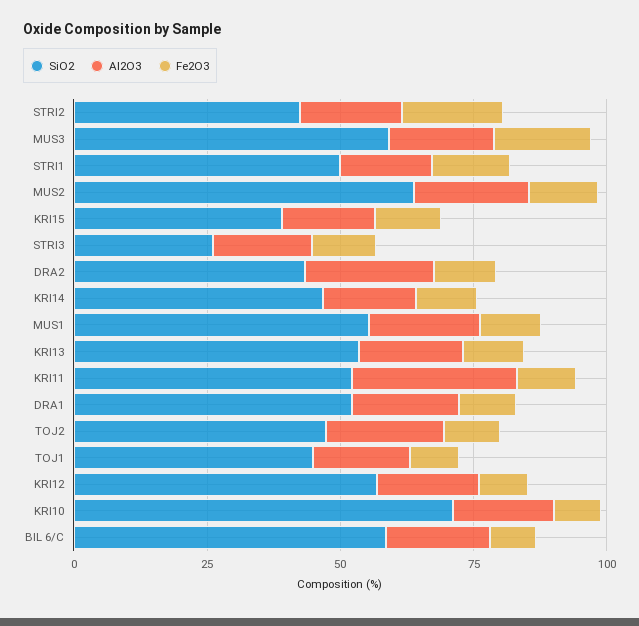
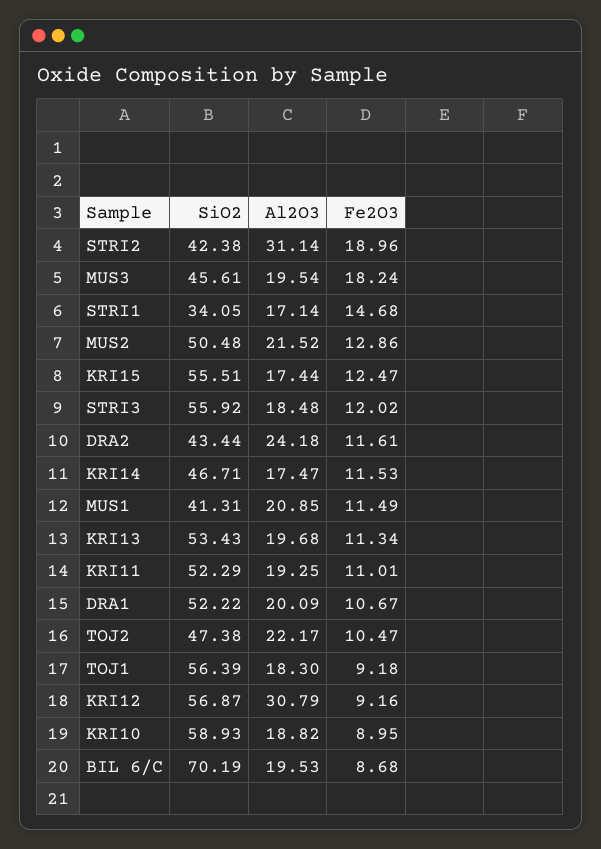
  {
    "SiO2": {
      "STRI2": 42.38,
-     "MUS3": 60,
+     "MUS3": 45.61,
-     "STRI1": 50,
+     "STRI1": 34.05,
-     "MUS2": 65,
+     "MUS2": 50.48,
-     "KRI15": 40,
+     "KRI15": 55.51,
-     "STRI3": 25,
+     "STRI3": 55.92,
      "DRA2": 43.44,
      "KRI14": 46.71,
-     "MUS1": 55,
+     "MUS1": 41.31,
      "KRI13": 53.43,
      "KRI11": 52.29,
      "DRA1": 52.22,
      "TOJ2": 47.38,
-     "TOJ1": 45,
+     "TOJ1": 56.39,
      "KRI12": 56.87,
-     "KRI10": 70,
+     "KRI10": 58.93,
-     "BIL 6/C": 60
+     "BIL 6/C": 70.19
    },
    "Al2O3": {
-     "STRI2": 20,
+     "STRI2": 31.14,
      "MUS3": 19.54,
      "STRI1": 17.14,
      "MUS2": 21.52,
      "KRI15": 17.44,
      "STRI3": 18.48,
      "DRA2": 24.18,
      "KRI14": 17.47,
      "MUS1": 20.85,
      "KRI13": 19.68,
-     "KRI11": 30,
+     "KRI11": 19.25,
      "DRA1": 20.09,
      "TOJ2": 22.17,
      "TOJ1": 18.3,
-     "KRI12": 20,
+     "KRI12": 30.79,
      "KRI10": 18.82,
      "BIL 6/C": 19.53
    },
    "Fe2O3": {
      "STRI2": 18.96,
      "MUS3": 18.24,
      "STRI1": 14.68,
      "MUS2": 12.86,
      "KRI15": 12.47,
      "STRI3": 12.02,
      "DRA2": 11.61,
      "KRI14": 11.53,
      "MUS1": 11.49,
      "KRI13": 11.34,
      "KRI11": 11.01,
      "DRA1": 10.67,
      "TOJ2": 10.47,
      "TOJ1": 9.18,
      "KRI12": 9.16,
      "KRI10": 8.95,
      "BIL 6/C": 8.68
    }
  }

